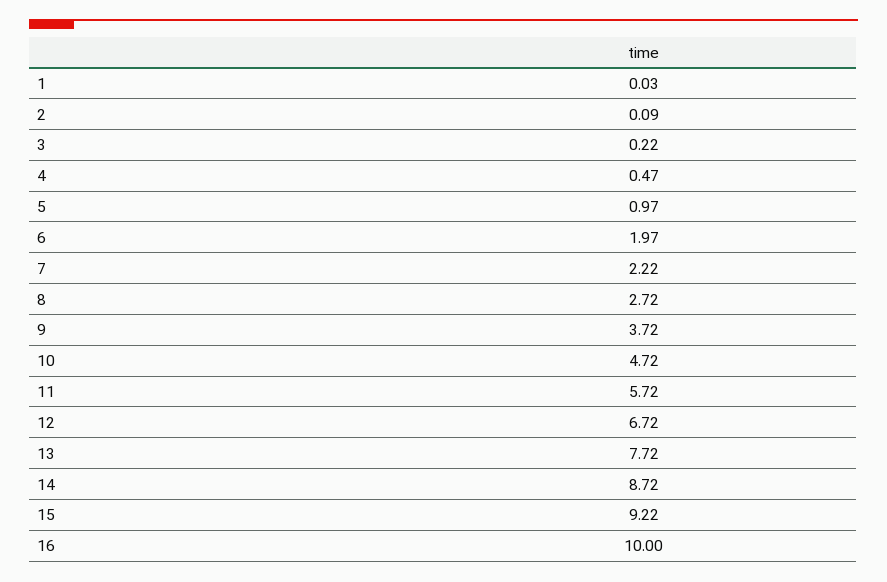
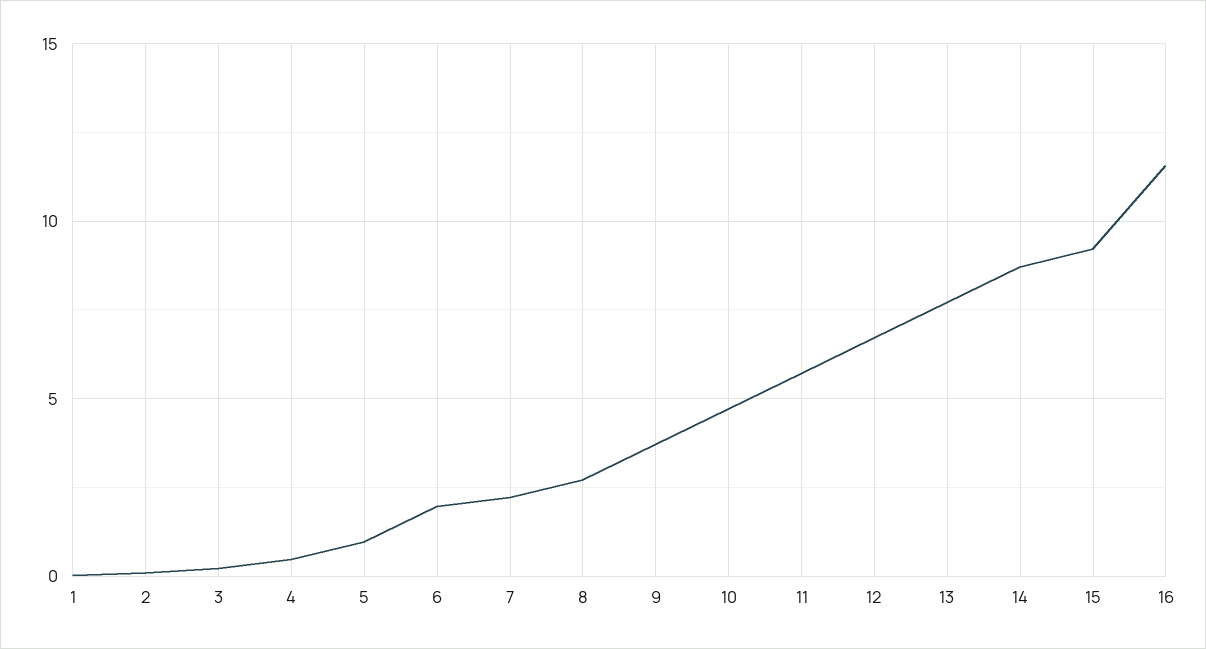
  {
    "1": 0.03,
    "2": 0.09,
    "3": 0.22,
    "4": 0.47,
    "5": 0.97,
    "6": 1.97,
    "7": 2.22,
    "8": 2.72,
    "9": 3.72,
    "10": 4.72,
    "11": 5.72,
    "12": 6.72,
    "13": 7.72,
    "14": 8.72,
    "15": 9.22,
-   "16": 10
+   "16": 11.5
  }

